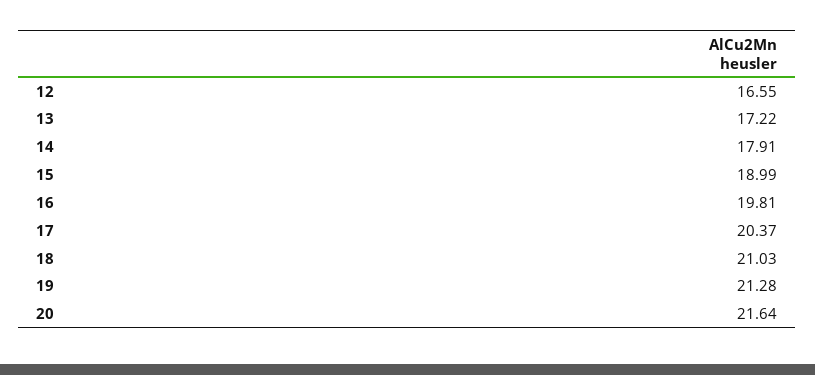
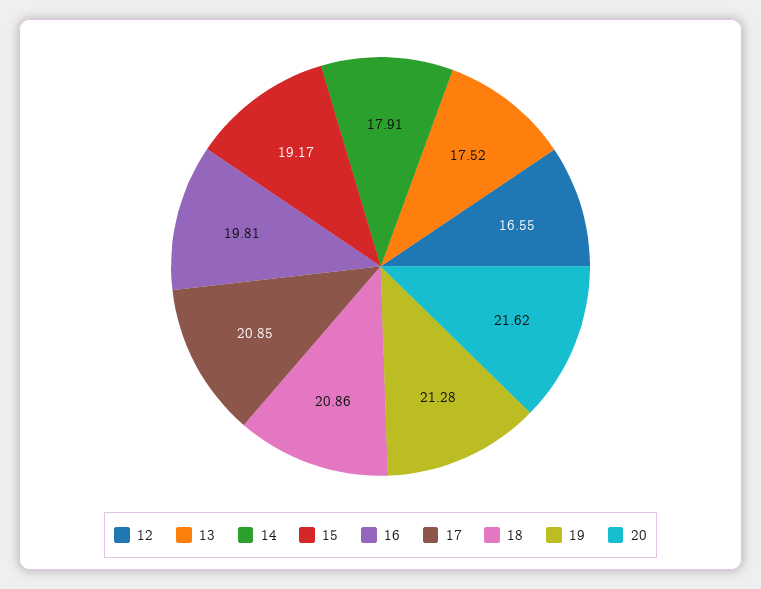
  {
    "12": 16.55,
-   "13": 17.22,
+   "13": 17.52,
    "14": 17.91,
-   "15": 18.99,
+   "15": 19.17,
    "16": 19.81,
-   "17": 20.37,
+   "17": 20.85,
-   "18": 21.03,
+   "18": 20.86,
    "19": 21.28,
-   "20": 21.64
+   "20": 21.62
  }

